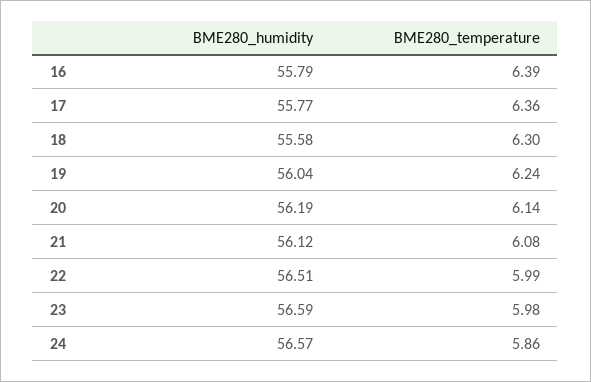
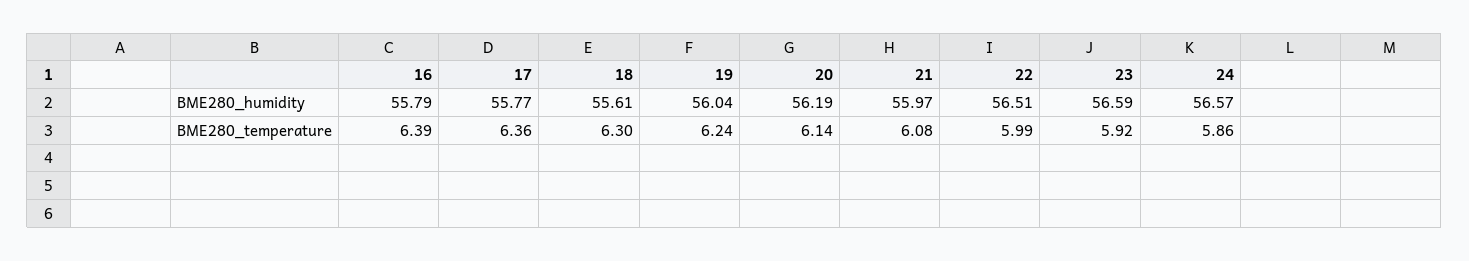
  {
    "BME280_humidity": {
      "16": 55.79,
      "17": 55.77,
-     "18": 55.58,
+     "18": 55.61,
      "19": 56.04,
      "20": 56.19,
-     "21": 56.12,
+     "21": 55.97,
      "22": 56.51,
      "23": 56.59,
      "24": 56.57
    },
    "BME280_temperature": {
      "16": 6.39,
      "17": 6.36,
      "18": 6.3,
      "19": 6.24,
      "20": 6.14,
      "21": 6.08,
      "22": 5.99,
-     "23": 5.98,
+     "23": 5.92,
      "24": 5.86
    }
  }

